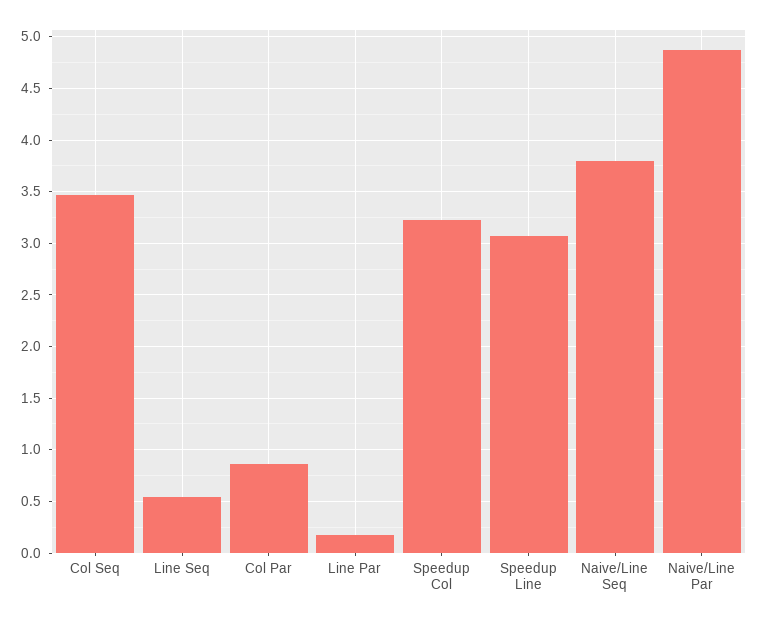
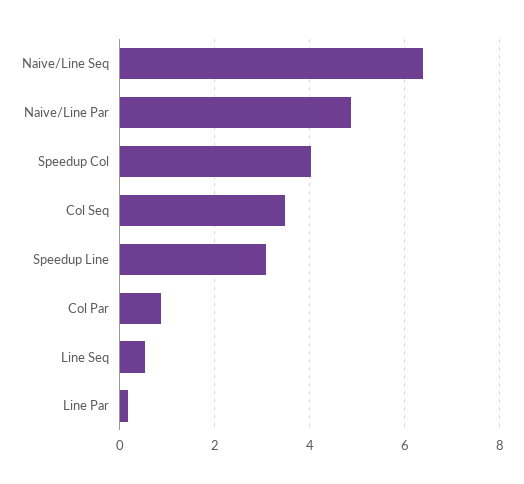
  {
    "Col Seq": 3.5,
    "Line Seq": 0.5,
    "Col Par": 0.9,
    "Line Par": 0.2,
-   "Speedup Col": 3.2,
+   "Speedup Col": 4,
    "Speedup Line": 3.1,
-   "Naive/Line Seq": 3.8,
+   "Naive/Line Seq": 6.4,
    "Naive/Line Par": 4.9
  }

